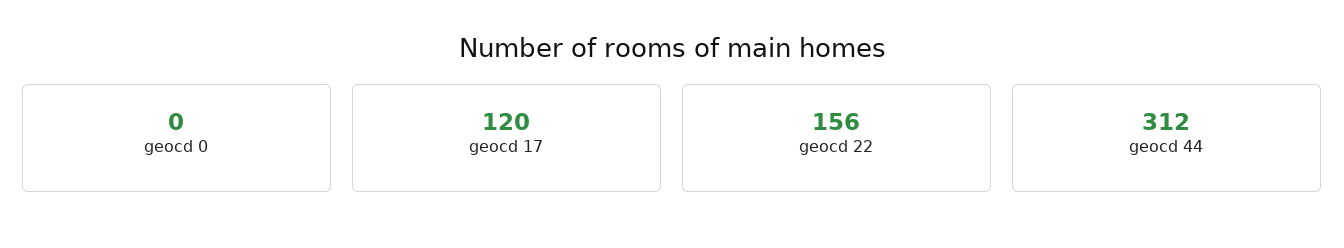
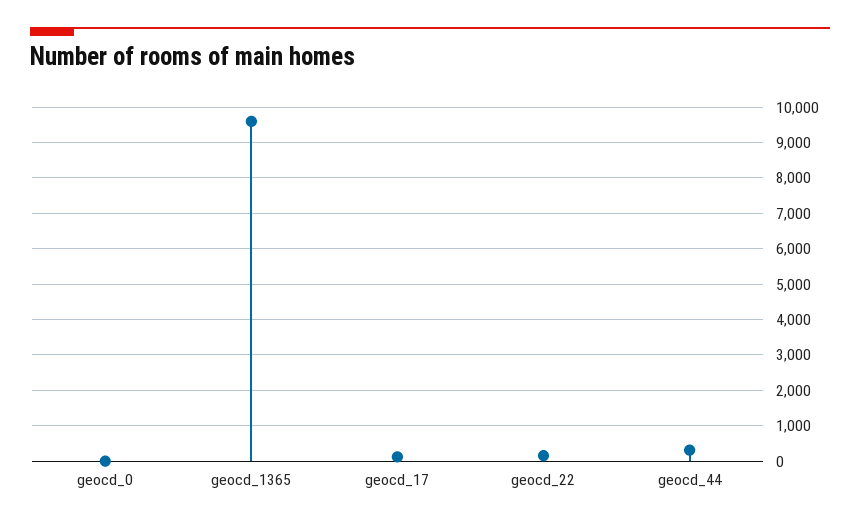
  {
    "geocd 0": 0,
    "geocd 17": 120,
    "geocd 22": 156,
-   "geocd 44": 312
+   "geocd 44": 312,
+   "geocd_1365": 9600
  }

